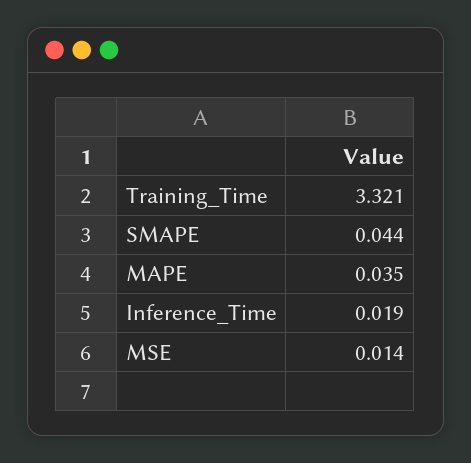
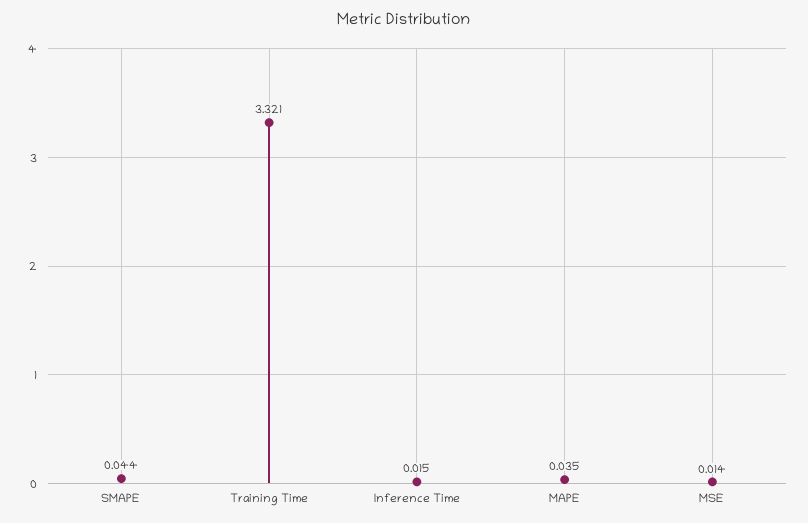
  {
    "Training_Time": 3.321,
    "SMAPE": 0.044,
    "MAPE": 0.035,
-   "Inference_Time": 0.019,
+   "Inference_Time": 0.015,
    "MSE": 0.014
  }

